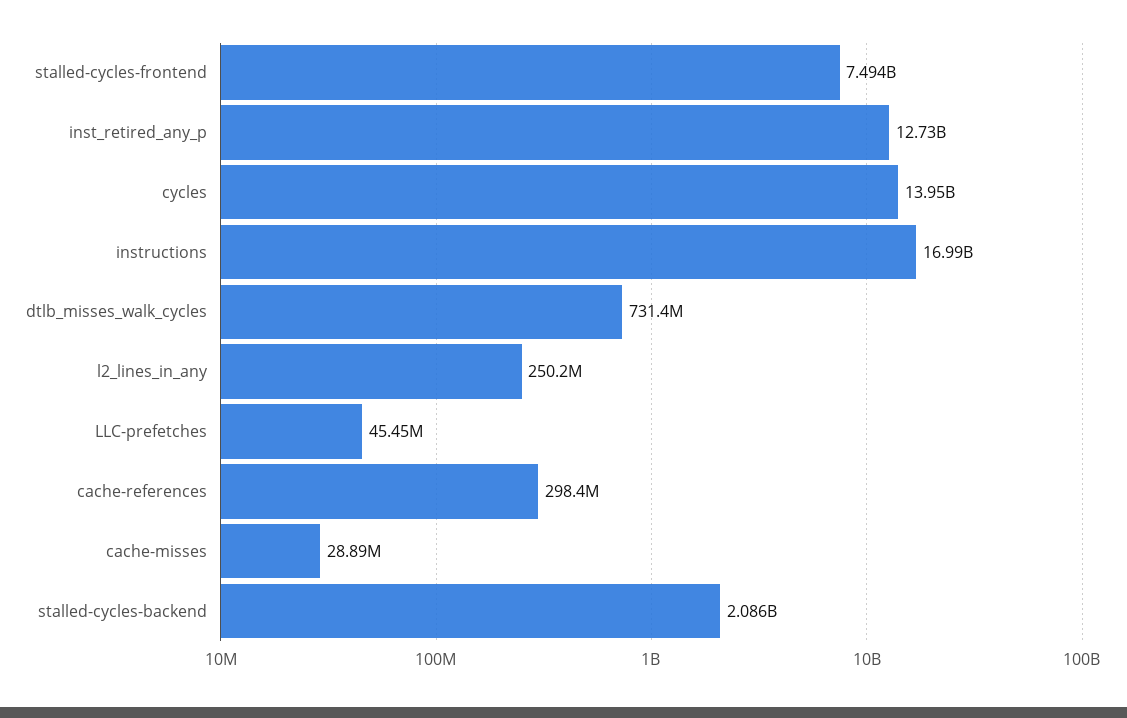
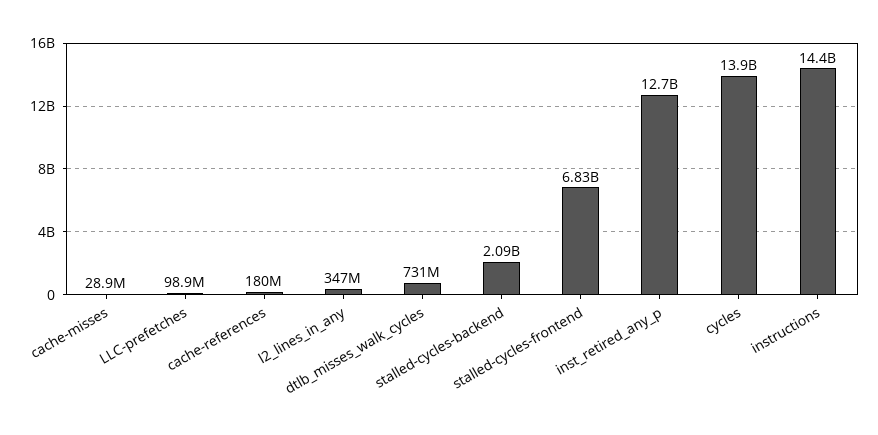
  {
-   "stalled-cycles-frontend": 7494000000,
+   "stalled-cycles-frontend": 6830000000,
    "inst_retired_any_p": 12730000000,
    "cycles": 13950000000,
-   "instructions": 16990000000,
+   "instructions": 14400000000,
    "dtlb_misses_walk_cycles": 731400000,
-   "l2_lines_in_any": 250200000,
+   "l2_lines_in_any": 347000000,
-   "LLC-prefetches": 45450000,
+   "LLC-prefetches": 98900000,
-   "cache-references": 298400000,
+   "cache-references": 180000000,
    "cache-misses": 28890000,
    "stalled-cycles-backend": 2086000000
  }

